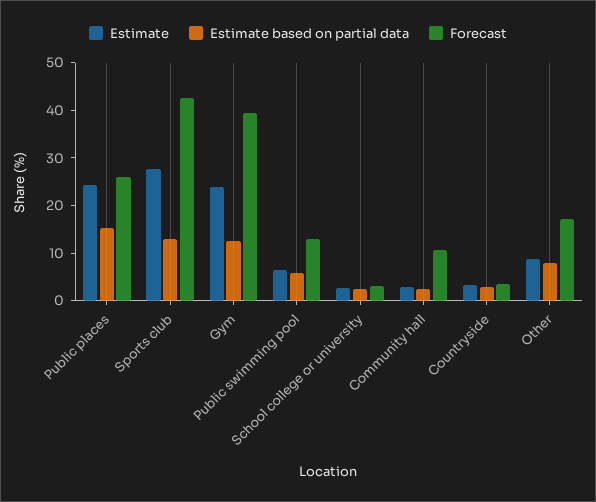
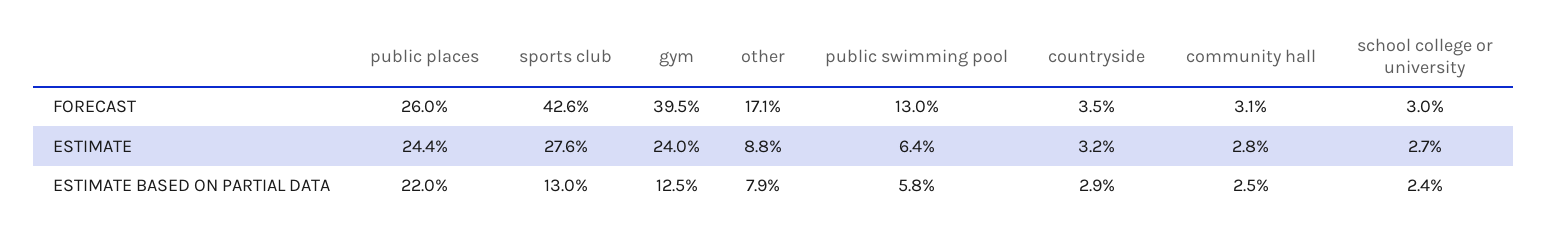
  {
    "Estimate": {
      "Public places": 24.4,
      "Sports club": 27.6,
      "Gym": 24,
      "Public swimming pool": 6.4,
      "School college or university": 2.7,
      "Community hall": 2.8,
      "Countryside": 3.2,
      "Other": 8.8
    },
    "Estimate based on partial data": {
-     "Public places": 16,
+     "Public places": 22,
      "Sports club": 13,
      "Gym": 12.5,
      "Public swimming pool": 5.8,
      "School college or university": 2.4,
      "Community hall": 2.5,
      "Countryside": 2.9,
      "Other": 7.9
    },
    "Forecast": {
      "Public places": 26,
      "Sports club": 42.6,
      "Gym": 39.5,
      "Public swimming pool": 13,
      "School college or university": 3,
-     "Community hall": 10,
+     "Community hall": 3.1,
      "Countryside": 3.5,
      "Other": 17.1
    }
  }

